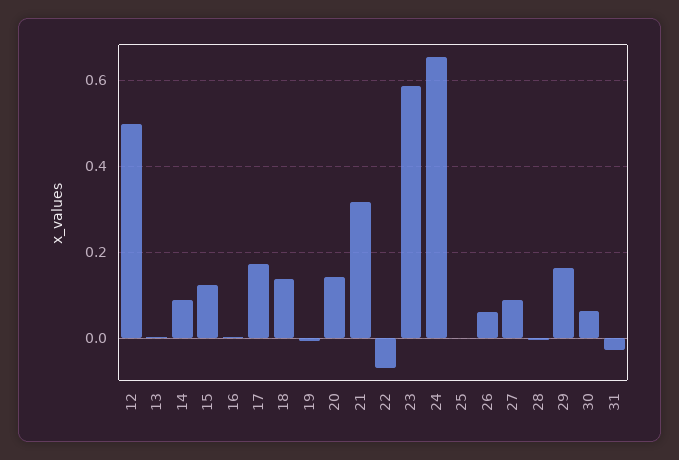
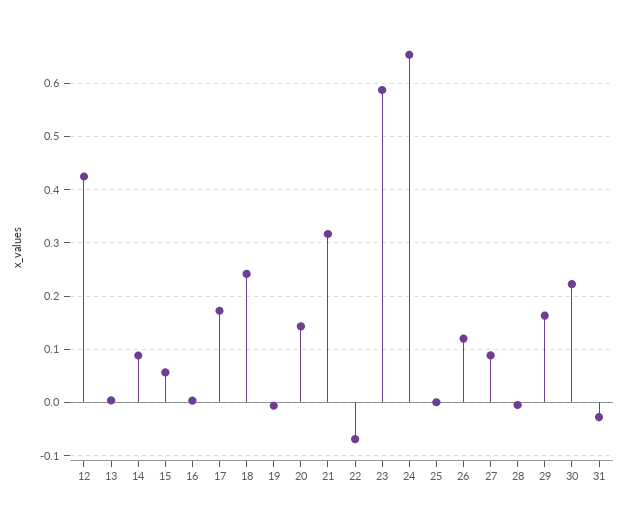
  {
-   "12": 0.5,
+   "12": 0.42,
    "13": 0,
    "14": 0.08,
-   "15": 0.12,
+   "15": 0.06,
    "16": 0,
    "17": 0.18,
-   "18": 0.14,
+   "18": 0.24,
    "19": 0,
    "20": 0.14,
    "21": 0.32,
    "22": -0.06,
    "23": 0.58,
    "24": 0.66,
    "25": 0,
-   "26": 0.06,
+   "26": 0.12,
    "27": 0.08,
    "28": 0,
    "29": 0.16,
-   "30": 0.06,
+   "30": 0.22,
    "31": -0.02
  }

